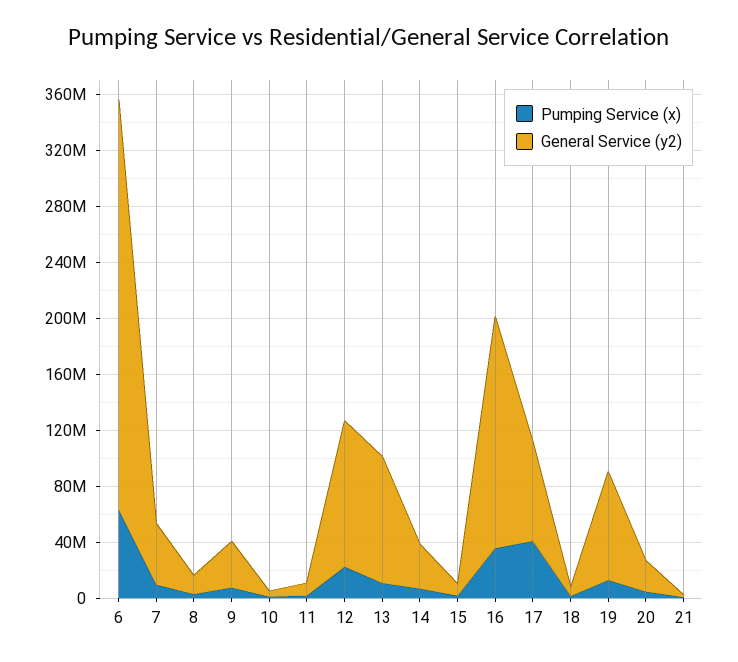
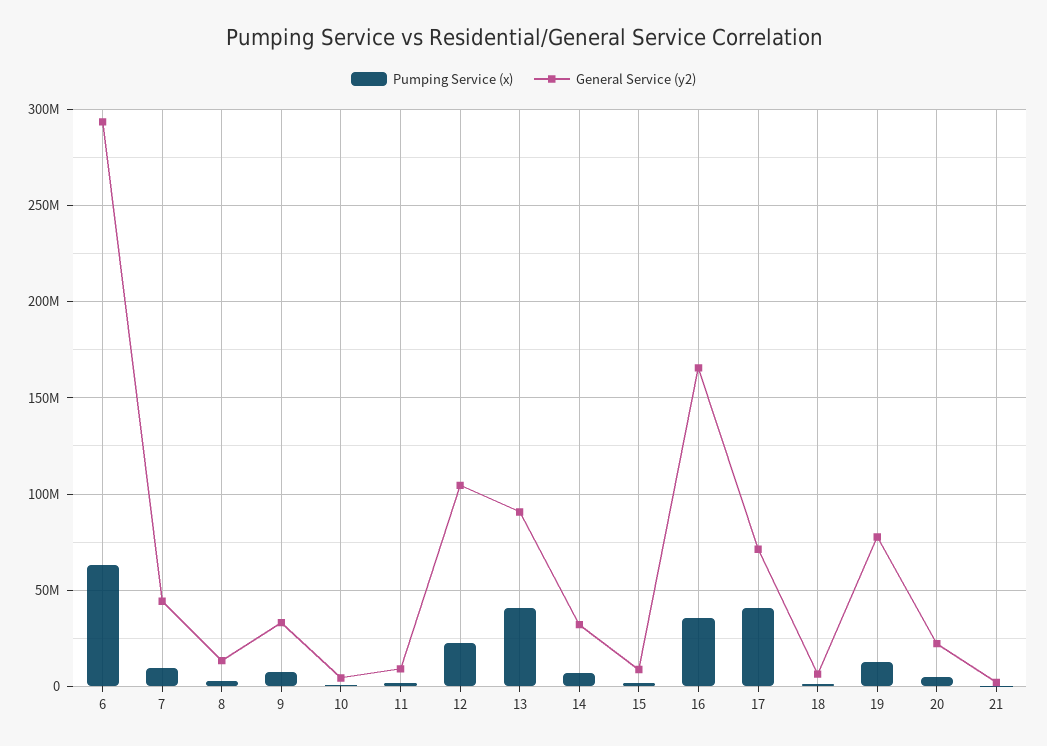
  {
    "Pumping Service (x)": {
      "6": 65000000,
      "7": 10000000,
      "8": 5000000,
      "9": 5000000,
      "10": 0,
      "11": 0,
      "12": 20000000,
-     "13": 10000000,
+     "13": 40000000,
      "14": 5000000,
      "15": 0,
      "16": 35000000,
      "17": 40000000,
      "18": 0,
      "19": 15000000,
      "20": 5000000,
      "21": 0
    },
    "General Service (y2)": {
      "6": 295000000,
      "7": 45000000,
      "8": 15000000,
      "9": 35000000,
      "10": 5000000,
      "11": 10000000,
      "12": 105000000,
      "13": 90000000,
      "14": 30000000,
      "15": 10000000,
      "16": 165000000,
      "17": 70000000,
      "18": 5000000,
      "19": 80000000,
      "20": 20000000,
      "21": 0
    }
  }

